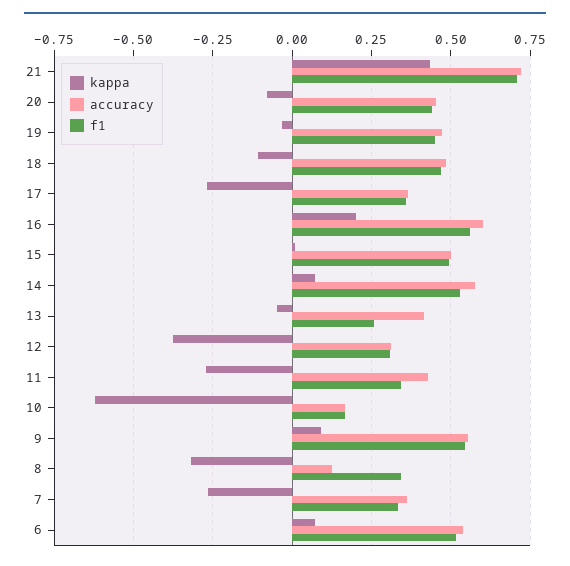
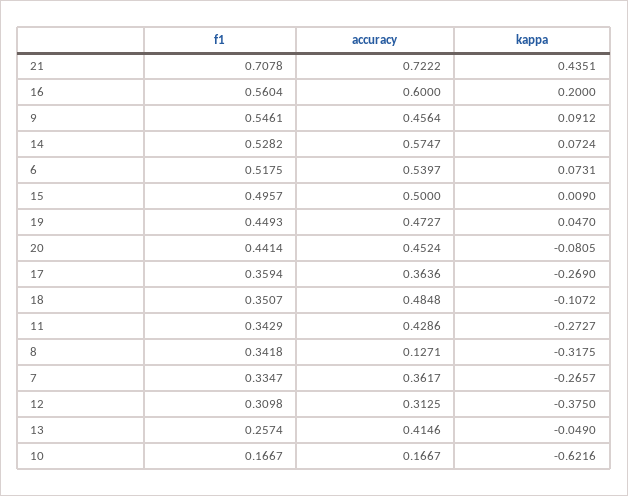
  {
    "kappa": {
      "21": 0.4351,
      "20": -0.0805,
-     "19": -0.025,
+     "19": 0.047,
      "18": -0.1072,
      "17": -0.269,
      "16": 0.2,
      "15": 0.009,
      "14": 0.0724,
      "13": -0.049,
      "12": -0.375,
      "11": -0.2727,
      "10": -0.6216,
      "9": 0.0912,
      "8": -0.3175,
      "7": -0.2657,
      "6": 0.0731
    },
    "accuracy": {
      "21": 0.7222,
      "20": 0.4524,
      "19": 0.4727,
      "18": 0.4848,
      "17": 0.3636,
      "16": 0.6,
      "15": 0.5,
      "14": 0.5747,
      "13": 0.4146,
      "12": 0.3125,
      "11": 0.4286,
      "10": 0.1667,
-     "9": 0.55,
+     "9": 0.4564,
      "8": 0.1271,
      "7": 0.3617,
      "6": 0.5397
    },
    "f1": {
      "21": 0.7078,
      "20": 0.4414,
      "19": 0.4493,
-     "18": 0.475,
+     "18": 0.3507,
      "17": 0.3594,
      "16": 0.5604,
      "15": 0.4957,
      "14": 0.5282,
      "13": 0.2574,
      "12": 0.3098,
      "11": 0.3429,
      "10": 0.1667,
      "9": 0.5461,
      "8": 0.3418,
      "7": 0.3347,
      "6": 0.5175
    }
  }

